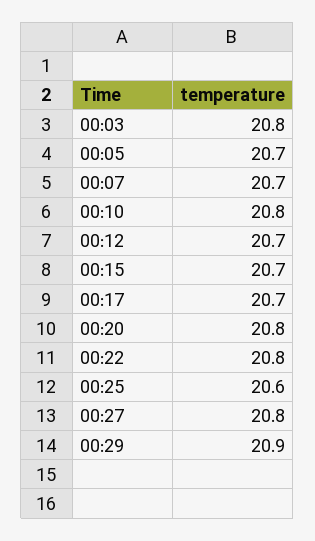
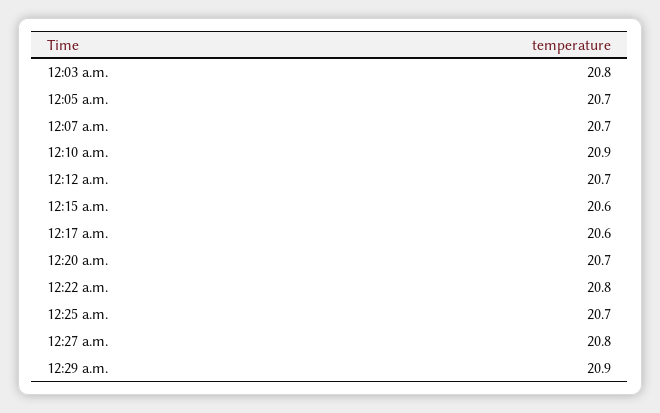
  {
    "00:03": 20.8,
    "00:05": 20.7,
    "00:07": 20.7,
-   "00:10": 20.8,
+   "00:10": 20.9,
    "00:12": 20.7,
-   "00:15": 20.7,
+   "00:15": 20.6,
-   "00:17": 20.7,
+   "00:17": 20.6,
-   "00:20": 20.8,
+   "00:20": 20.7,
    "00:22": 20.8,
-   "00:25": 20.6,
+   "00:25": 20.7,
    "00:27": 20.8,
    "00:29": 20.9
  }

